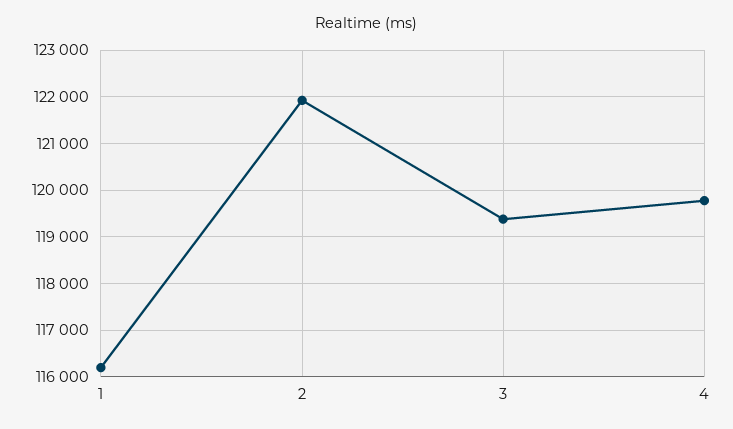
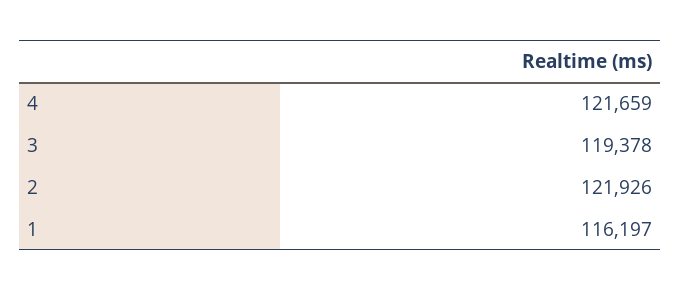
  {
    "1": 116197,
    "2": 121926,
    "3": 119378,
-   "4": 119800
+   "4": 121659
  }

